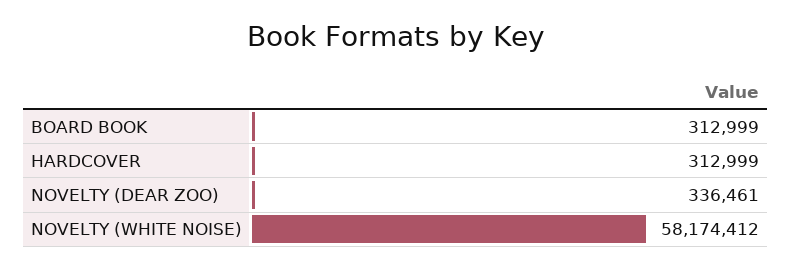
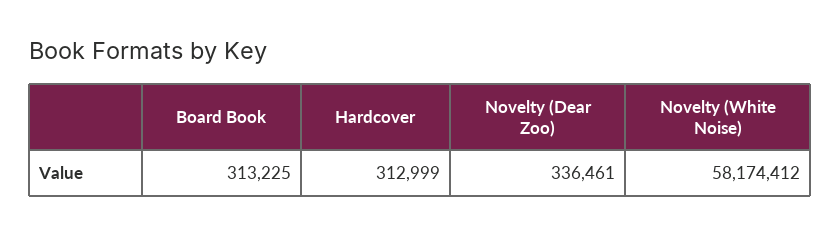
  {
-   "BOARD BOOK": 312999,
+   "BOARD BOOK": 313225,
    "HARDCOVER": 312999,
    "NOVELTY (DEAR ZOO)": 336461,
    "NOVELTY (WHITE NOISE)": 58174412
  }

